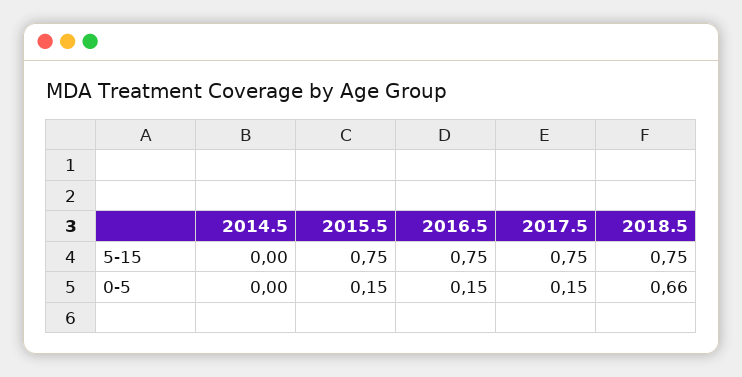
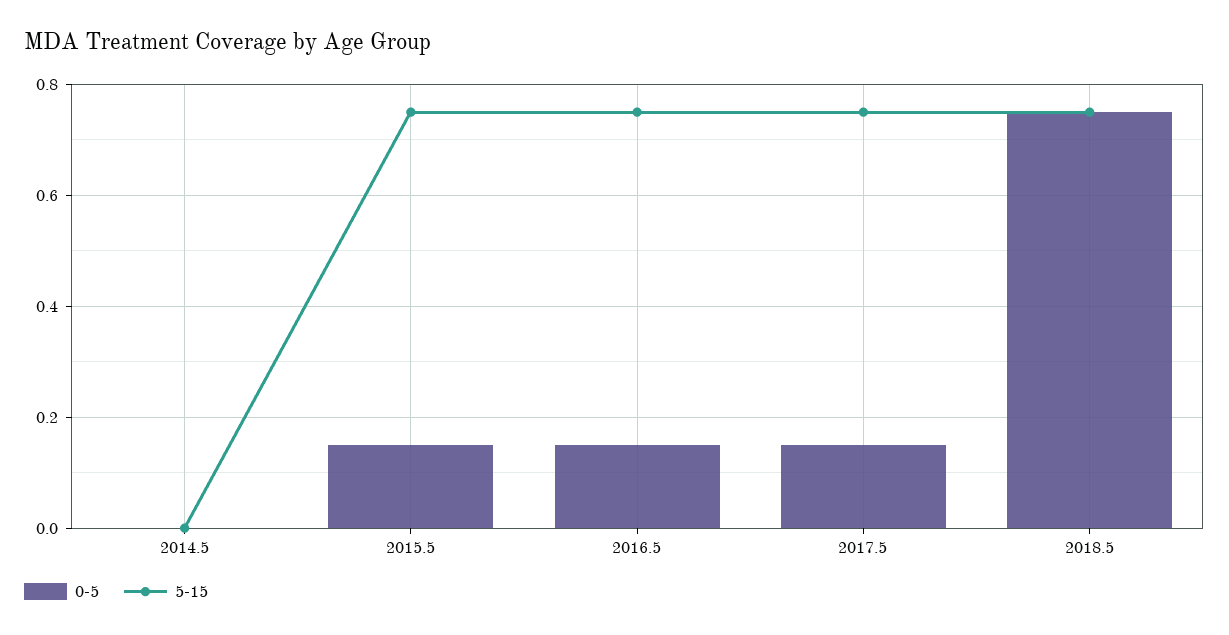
  {
    "5-15": {
      "2014.5": 0,
      "2015.5": 0.75,
      "2016.5": 0.75,
      "2017.5": 0.75,
      "2018.5": 0.75
    },
    "0-5": {
      "2014.5": 0,
      "2015.5": 0.15,
      "2016.5": 0.15,
      "2017.5": 0.15,
-     "2018.5": 0.66
+     "2018.5": 0.75
    }
  }

